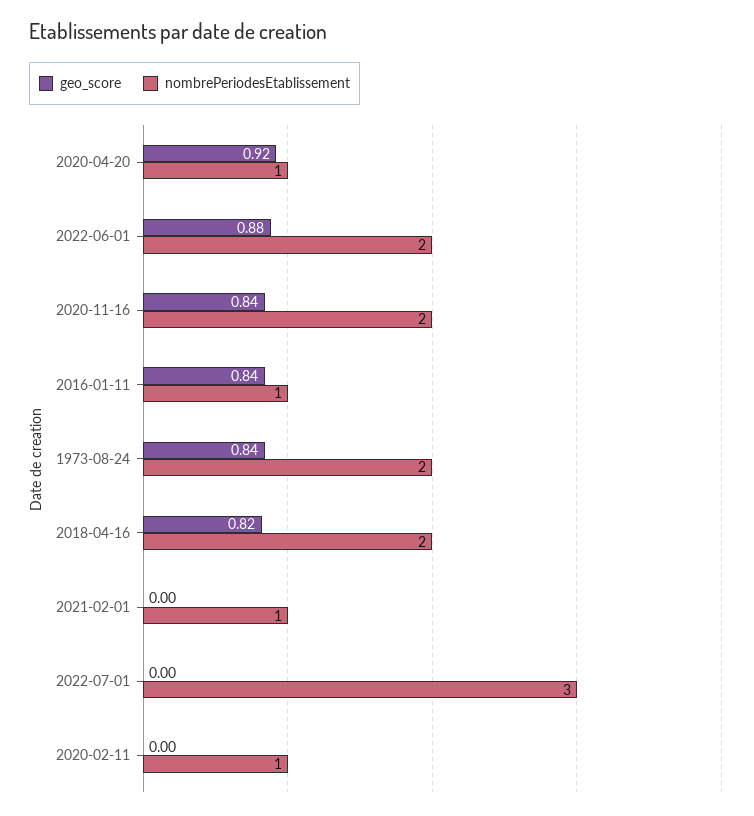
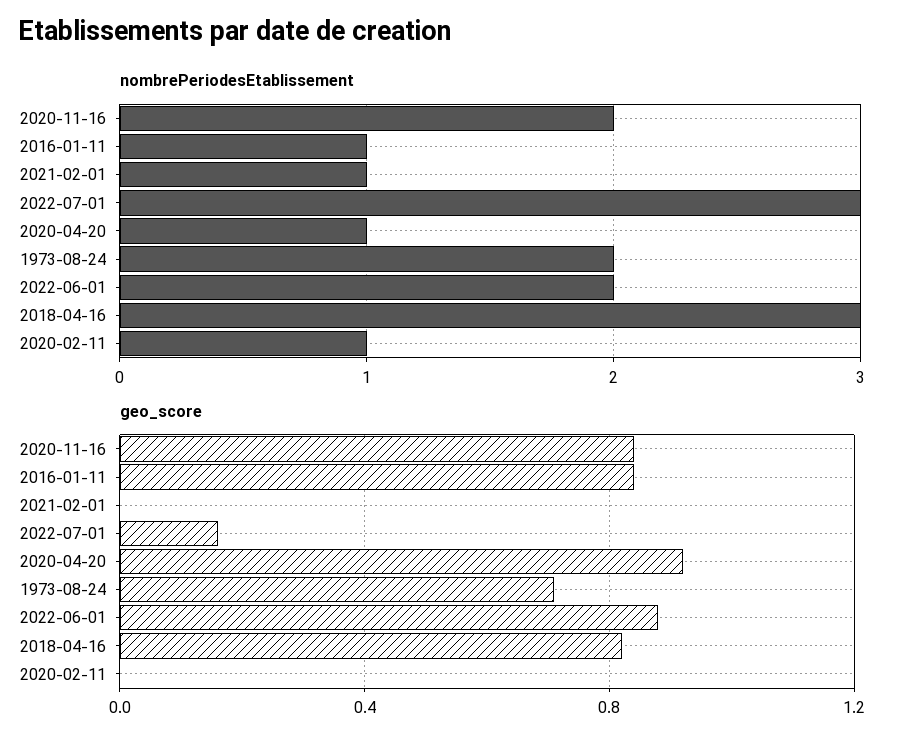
  {
    "geo_score": {
      "2020-04-20": 0.92,
      "2022-06-01": 0.88,
      "2020-11-16": 0.84,
      "2016-01-11": 0.84,
-     "1973-08-24": 0.84,
+     "1973-08-24": 0.7,
      "2018-04-16": 0.82,
      "2021-02-01": 0,
-     "2022-07-01": 0,
+     "2022-07-01": 0.15,
      "2020-02-11": 0
    },
    "nombrePeriodesEtablissement": {
      "2020-04-20": 1,
      "2022-06-01": 2,
      "2020-11-16": 2,
      "2016-01-11": 1,
      "1973-08-24": 2,
-     "2018-04-16": 2,
+     "2018-04-16": 3,
      "2021-02-01": 1,
      "2022-07-01": 3,
      "2020-02-11": 1
    }
  }

